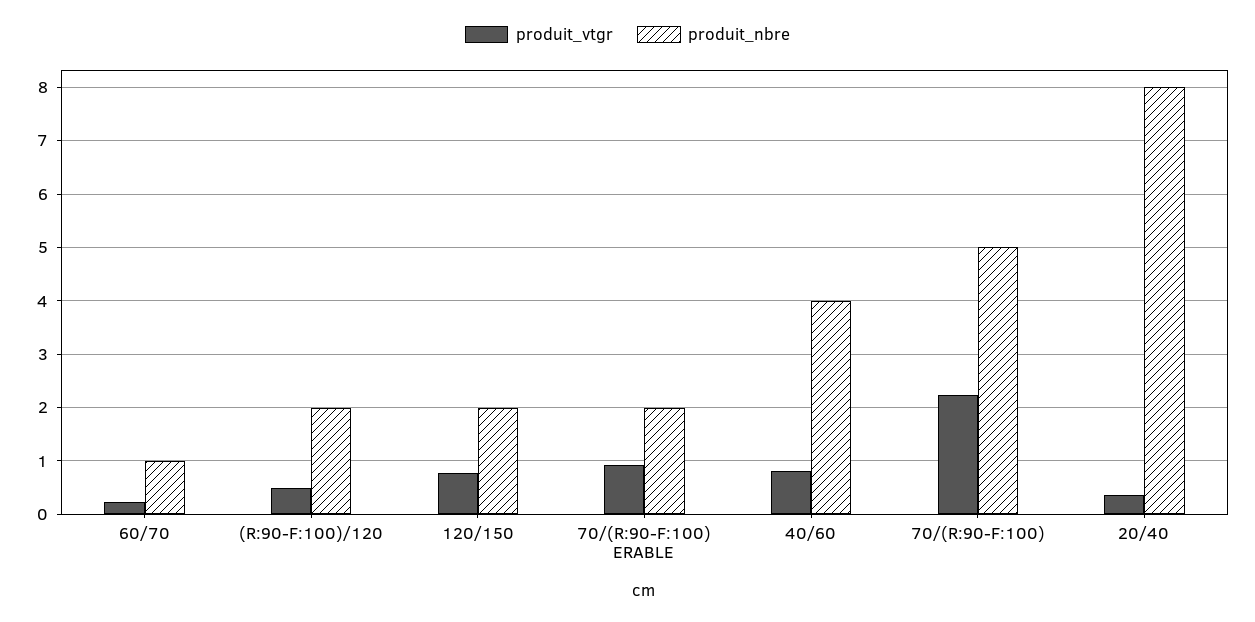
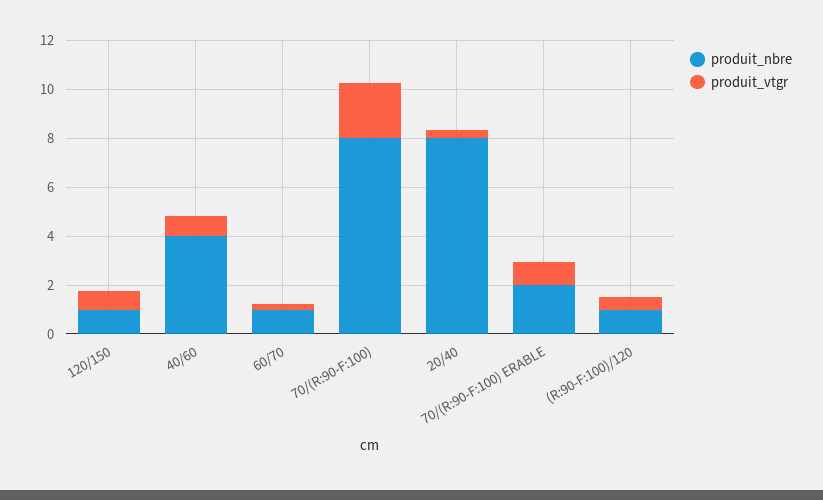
  {
    "produit_vtgr": {
      "60/70": 0.2,
      "(R:90-F:100)/120": 0.4,
      "120/150": 0.8,
      "70/(R:90-F:100) ERABLE": 1,
      "40/60": 0.8,
      "70/(R:90-F:100)": 2.2,
      "20/40": 0.4
    },
    "produit_nbre": {
      "60/70": 1,
-     "(R:90-F:100)/120": 2,
+     "(R:90-F:100)/120": 1,
-     "120/150": 2,
+     "120/150": 1,
      "70/(R:90-F:100) ERABLE": 2,
      "40/60": 4,
-     "70/(R:90-F:100)": 5,
+     "70/(R:90-F:100)": 8,
      "20/40": 8
    }
  }

